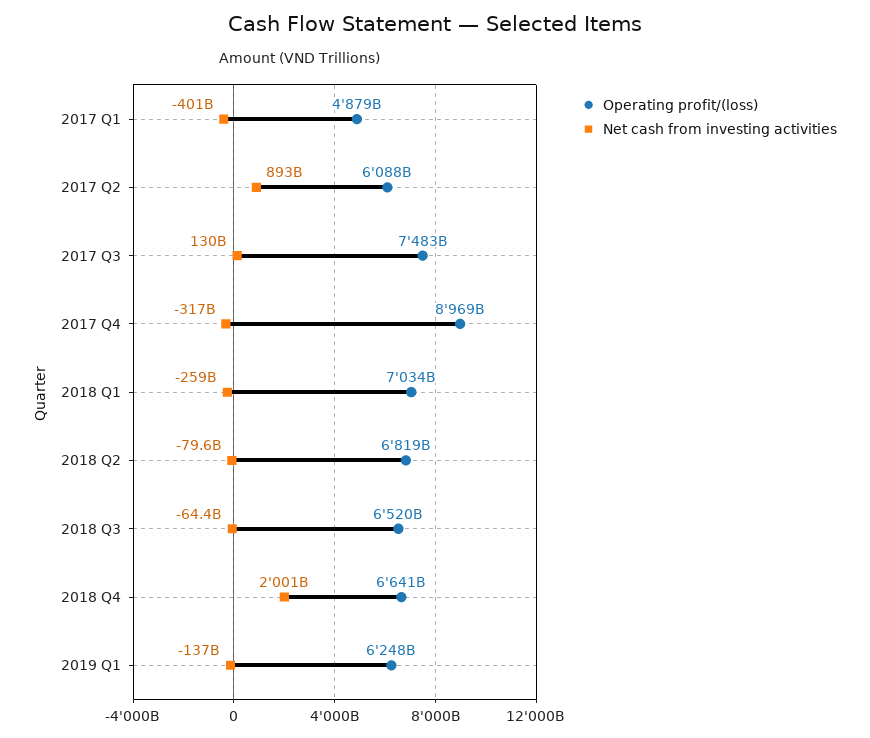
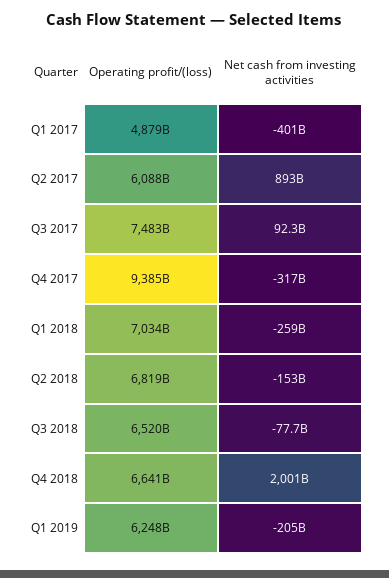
  {
    "Operating profit/(loss)": {
      "2017 Q1": 4879000000000,
      "2017 Q2": 6088000000000,
      "2017 Q3": 7483000000000,
-     "2017 Q4": 8969000000000,
+     "2017 Q4": 9385000000000,
      "2018 Q1": 7034000000000,
      "2018 Q2": 6819000000000,
      "2018 Q3": 6520000000000,
      "2018 Q4": 6641000000000,
      "2019 Q1": 6248000000000
    },
    "Net cash from investing activities": {
      "2017 Q1": -401000000000,
      "2017 Q2": 893000000000,
-     "2017 Q3": 130000000000,
+     "2017 Q3": 92300000000,
      "2017 Q4": -317000000000,
      "2018 Q1": -259000000000,
-     "2018 Q2": -79600000000,
+     "2018 Q2": -153000000000,
-     "2018 Q3": -64400000000,
+     "2018 Q3": -77700000000,
      "2018 Q4": 2001000000000,
-     "2019 Q1": -137000000000
+     "2019 Q1": -205000000000
    }
  }

